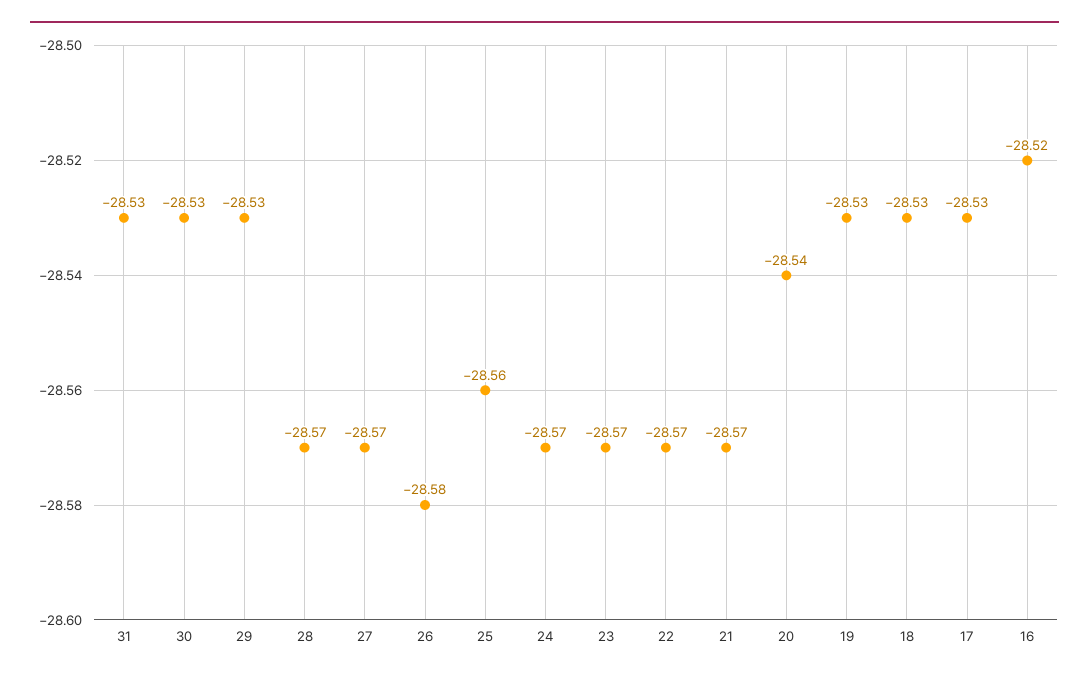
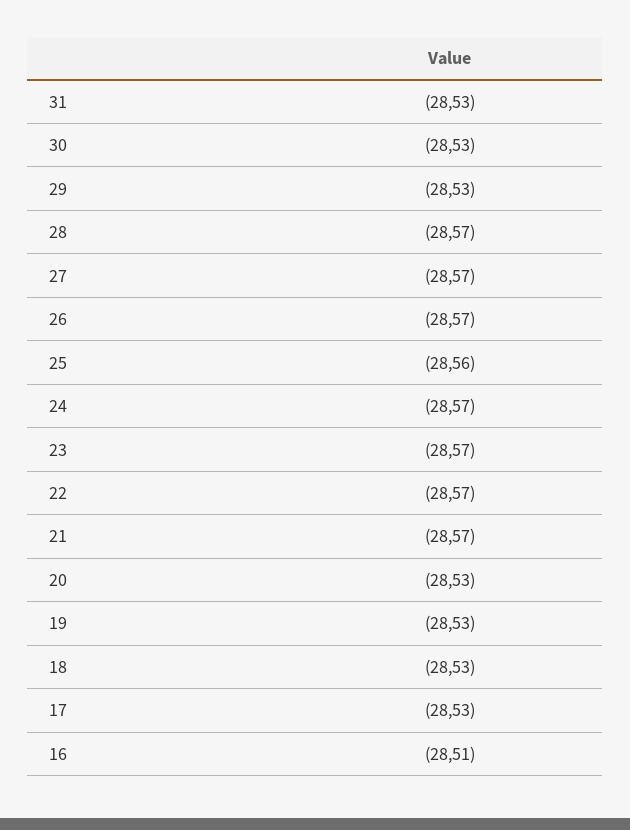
  {
    "31": -28.53,
    "30": -28.53,
    "29": -28.53,
    "28": -28.57,
    "27": -28.57,
-   "26": -28.58,
+   "26": -28.57,
    "25": -28.56,
    "24": -28.57,
    "23": -28.57,
    "22": -28.57,
    "21": -28.57,
-   "20": -28.54,
+   "20": -28.53,
    "19": -28.53,
    "18": -28.53,
    "17": -28.53,
-   "16": -28.52
+   "16": -28.51
  }

